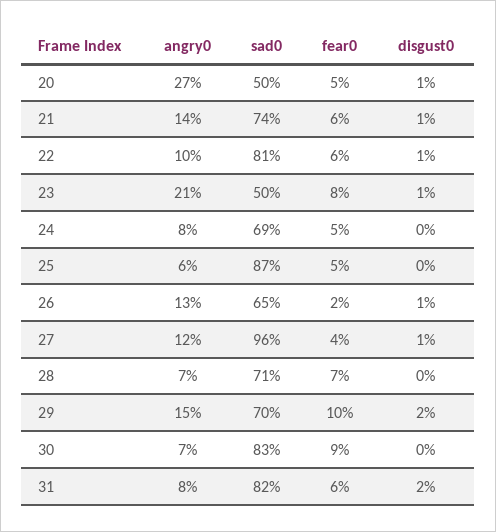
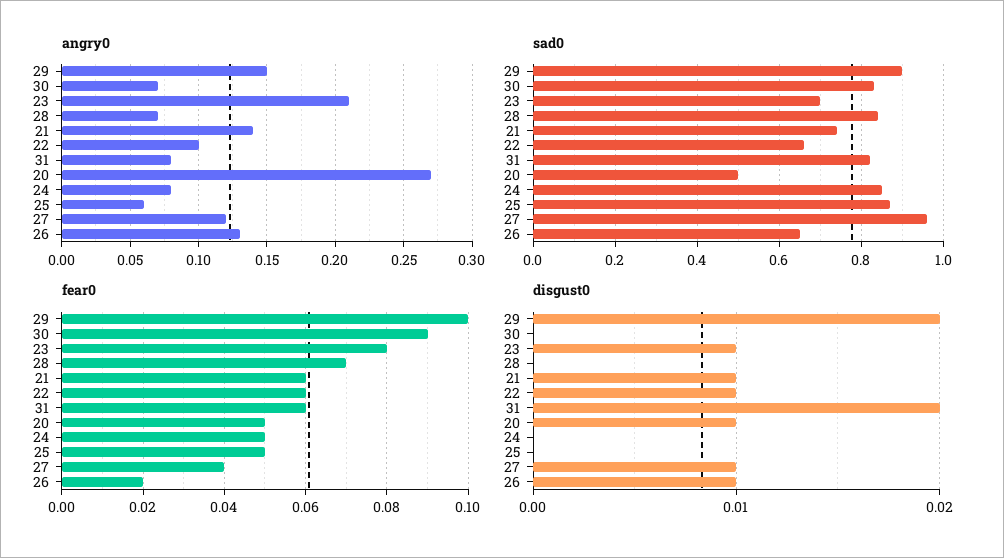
  {
    "angry0": {
      "20": 0.27,
      "21": 0.14,
      "22": 0.1,
      "23": 0.21,
      "24": 0.08,
      "25": 0.06,
      "26": 0.13,
      "27": 0.12,
      "28": 0.07,
      "29": 0.15,
      "30": 0.07,
      "31": 0.08
    },
    "sad0": {
      "20": 0.5,
      "21": 0.74,
-     "22": 0.81,
+     "22": 0.65,
-     "23": 0.5,
+     "23": 0.7,
-     "24": 0.69,
+     "24": 0.85,
      "25": 0.87,
      "26": 0.65,
      "27": 0.96,
-     "28": 0.71,
+     "28": 0.85,
-     "29": 0.7,
+     "29": 0.9,
      "30": 0.83,
      "31": 0.82
    },
    "fear0": {
      "20": 0.05,
      "21": 0.06,
      "22": 0.06,
      "23": 0.08,
      "24": 0.05,
      "25": 0.05,
      "26": 0.02,
      "27": 0.04,
      "28": 0.07,
      "29": 0.1,
      "30": 0.09,
      "31": 0.06
    },
    "disgust0": {
      "20": 0.01,
      "21": 0.01,
      "22": 0.01,
      "23": 0.01,
      "24": 0,
      "25": 0,
      "26": 0.01,
      "27": 0.01,
      "28": 0,
      "29": 0.02,
      "30": 0,
      "31": 0.02
    }
  }

